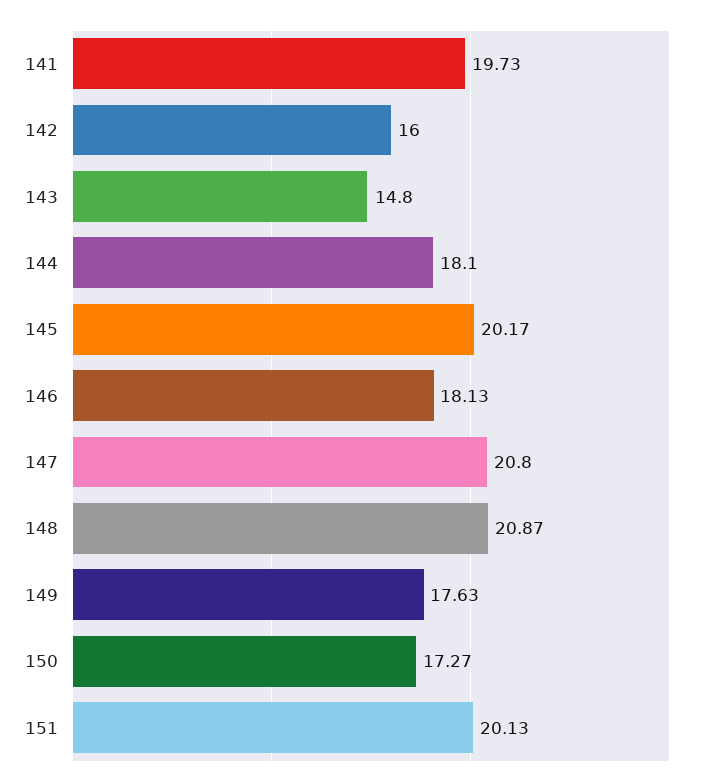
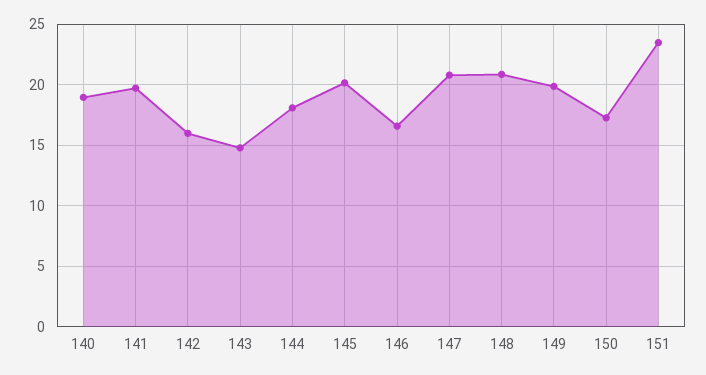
  {
    "141": 19.73,
    "142": 16,
    "143": 14.8,
    "144": 18.1,
    "145": 20.17,
-   "146": 18.13,
+   "146": 16.5,
    "147": 20.8,
    "148": 20.87,
-   "149": 17.63,
+   "149": 20,
    "150": 17.27,
-   "151": 20.13
+   "151": 23.5,
+   "140": 19
  }

